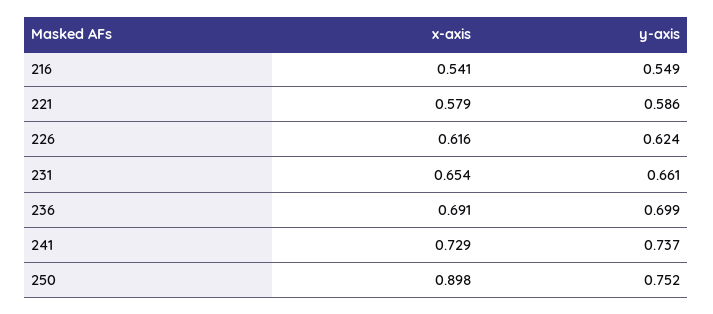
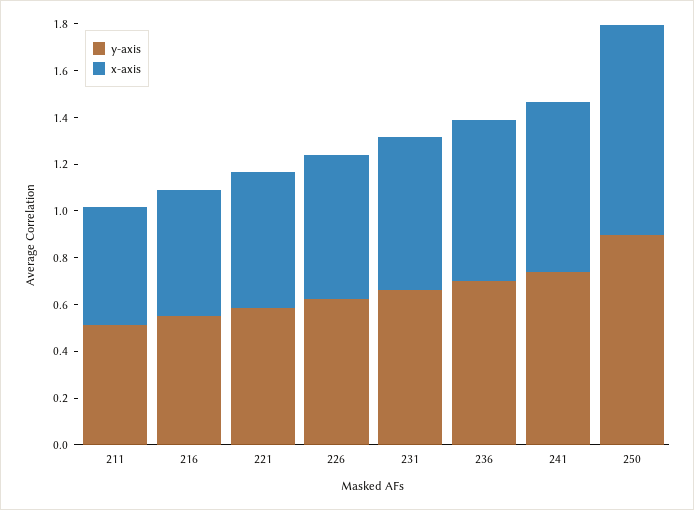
  {
    "x-axis": {
      "216": 0.541,
      "221": 0.579,
      "226": 0.616,
      "231": 0.654,
      "236": 0.691,
      "241": 0.729,
-     "250": 0.898
+     "250": 0.898,
+     "211": 0.5
    },
    "y-axis": {
      "216": 0.549,
      "221": 0.586,
      "226": 0.624,
      "231": 0.661,
      "236": 0.699,
      "241": 0.737,
-     "250": 0.752
+     "250": 0.9,
+     "211": 0.5
    }
  }

